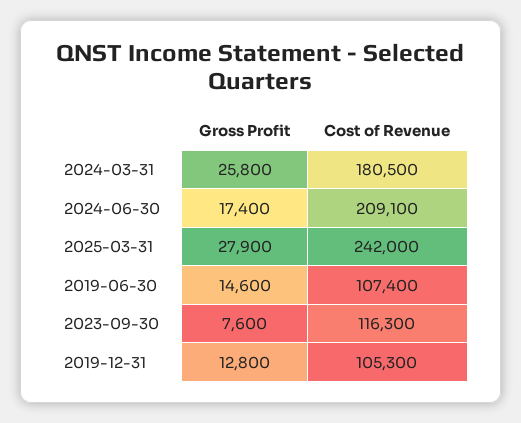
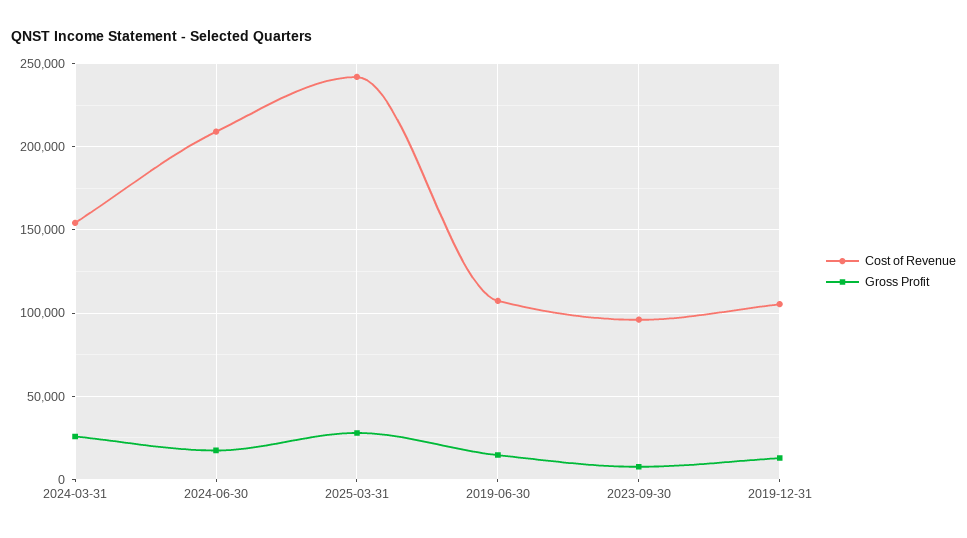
  {
    "Gross Profit": {
      "2024-03-31": 25800,
      "2024-06-30": 17400,
      "2025-03-31": 27900,
      "2019-06-30": 14600,
      "2023-09-30": 7600,
      "2019-12-31": 12800
    },
    "Cost of Revenue": {
-     "2024-03-31": 180500,
+     "2024-03-31": 155000,
      "2024-06-30": 209100,
      "2025-03-31": 242000,
      "2019-06-30": 107400,
-     "2023-09-30": 116300,
+     "2023-09-30": 95000,
      "2019-12-31": 105300
    }
  }

